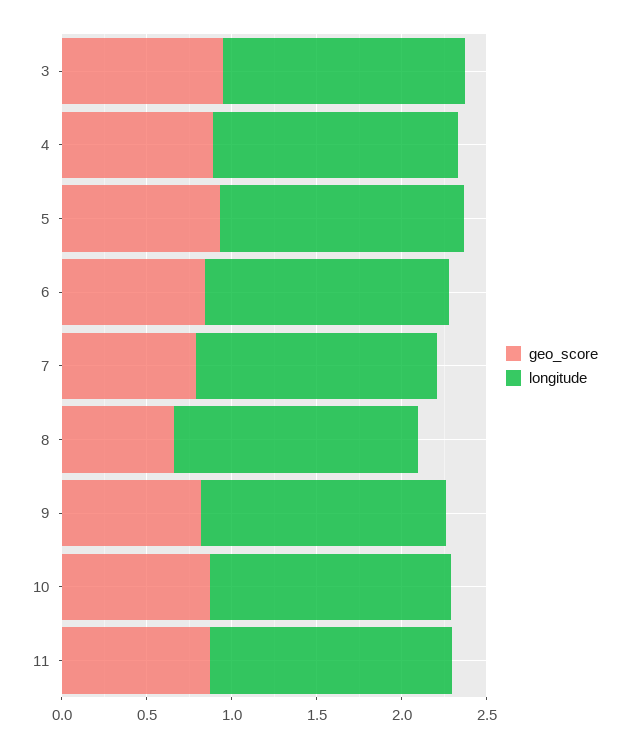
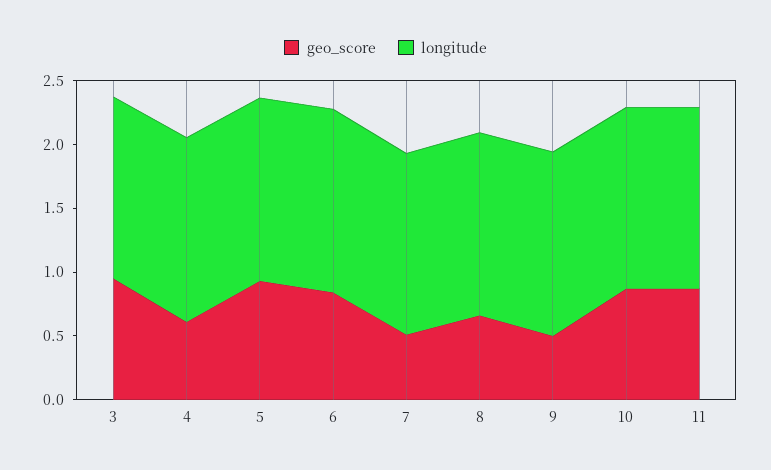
  {
    "geo_score": {
      "3": 1,
-     "4": 0.9,
+     "4": 0.6,
      "5": 0.9,
      "6": 0.8,
-     "7": 0.8,
+     "7": 0.5,
      "8": 0.7,
-     "9": 0.8,
+     "9": 0.5,
      "10": 0.9,
      "11": 0.9
    },
    "longitude": {
      "3": 1.4,
      "4": 1.4,
      "5": 1.4,
      "6": 1.4,
      "7": 1.4,
      "8": 1.4,
      "9": 1.4,
      "10": 1.4,
      "11": 1.4
    }
  }

